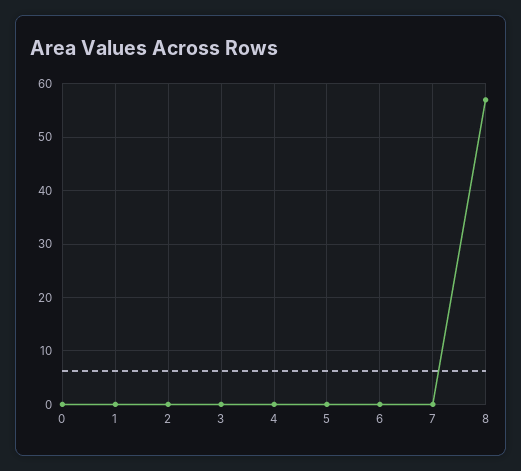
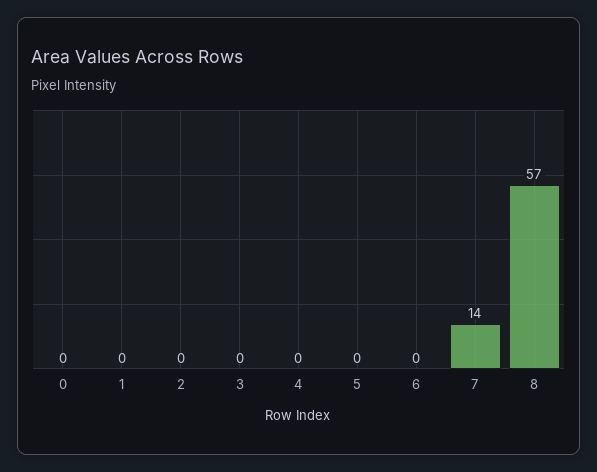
  {
    "0": 0,
    "1": 0,
    "2": 0,
    "3": 0,
    "4": 0,
    "5": 0,
    "6": 0,
-   "7": 0,
+   "7": 14,
    "8": 57
  }

